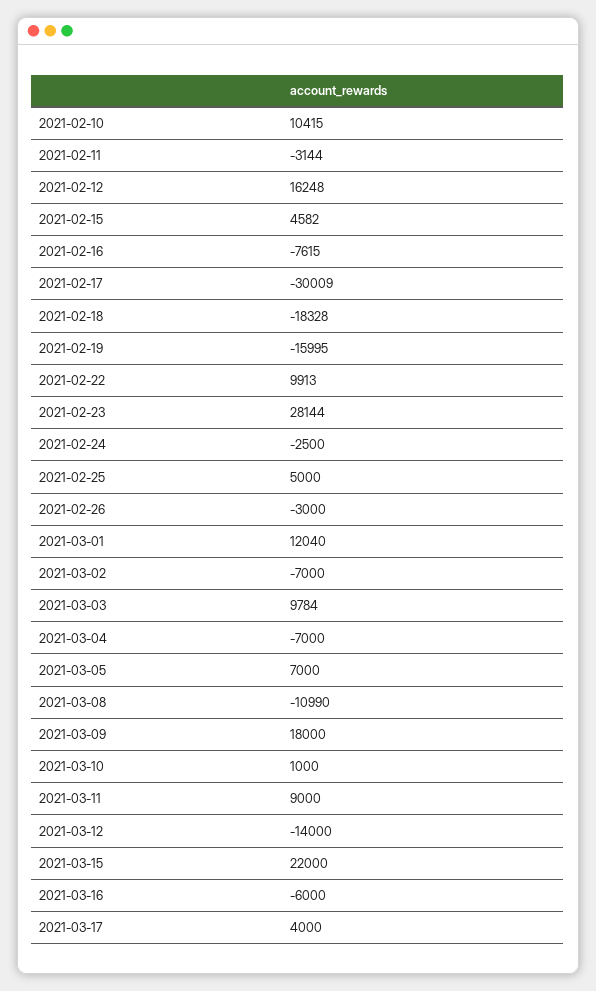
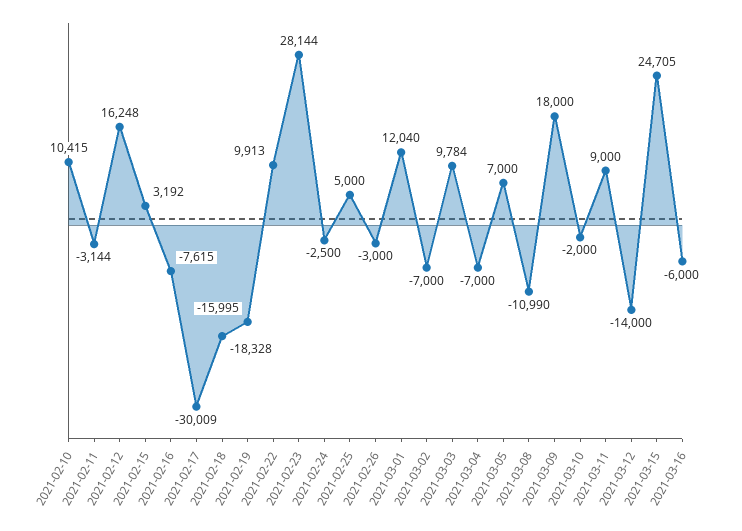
  {
    "2021-02-10": 10415,
    "2021-02-11": -3144,
    "2021-02-12": 16248,
-   "2021-02-15": 4582,
+   "2021-02-15": 3192,
    "2021-02-16": -7615,
    "2021-02-17": -30009,
    "2021-02-18": -18328,
    "2021-02-19": -15995,
    "2021-02-22": 9913,
    "2021-02-23": 28144,
    "2021-02-24": -2500,
    "2021-02-25": 5000,
    "2021-02-26": -3000,
    "2021-03-01": 12040,
    "2021-03-02": -7000,
    "2021-03-03": 9784,
    "2021-03-04": -7000,
    "2021-03-05": 7000,
    "2021-03-08": -10990,
    "2021-03-09": 18000,
-   "2021-03-10": 1000,
+   "2021-03-10": -2000,
    "2021-03-11": 9000,
    "2021-03-12": -14000,
-   "2021-03-15": 22000,
+   "2021-03-15": 24705,
-   "2021-03-16": -6000,
+   "2021-03-16": -6000
-   "2021-03-17": 4000
  }

